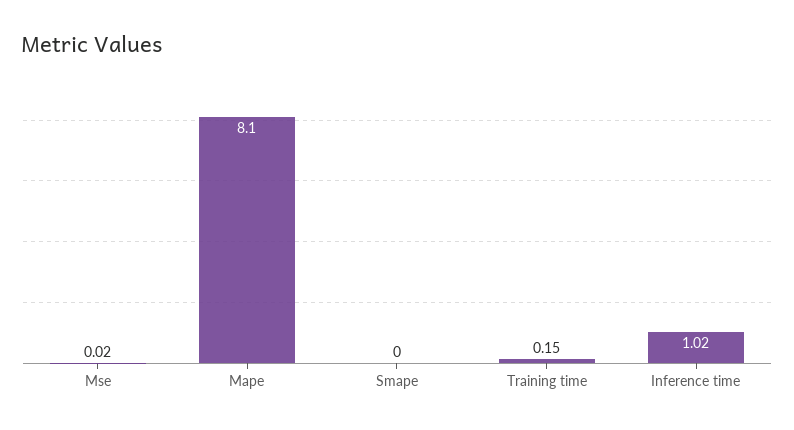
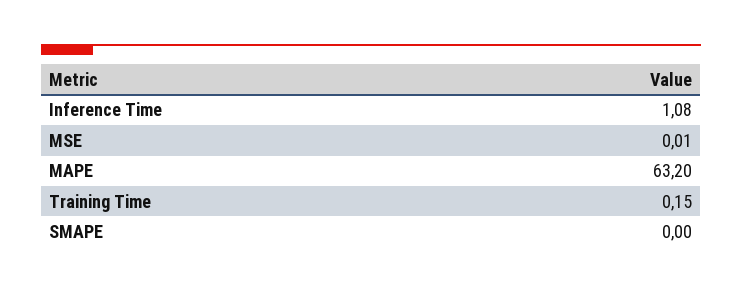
  {
-   "Mse": 0.02,
+   "Mse": 0.01,
-   "Mape": 8.1,
+   "Mape": 63.2,
    "Smape": 0,
    "Training time": 0.15,
-   "Inference time": 1.02
+   "Inference time": 1.08
  }

